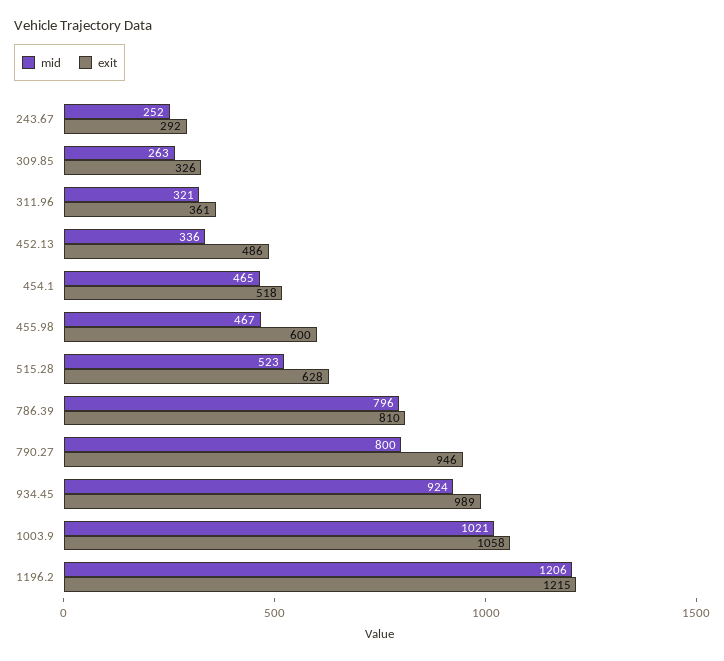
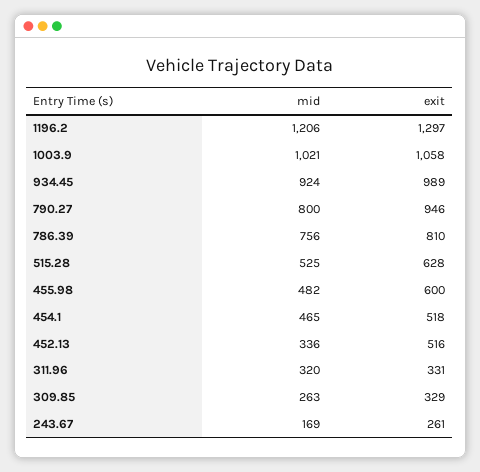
  {
    "mid": {
-     "243.67": 252,
+     "243.67": 169,
      "309.85": 263,
-     "311.96": 321,
+     "311.96": 320,
      "452.13": 336,
      "454.1": 465,
-     "455.98": 467,
+     "455.98": 482,
-     "515.28": 523,
+     "515.28": 525,
-     "786.39": 796,
+     "786.39": 756,
      "790.27": 800,
      "934.45": 924,
      "1003.9": 1021,
      "1196.2": 1206
    },
    "exit": {
-     "243.67": 292,
+     "243.67": 261,
-     "309.85": 326,
+     "309.85": 329,
-     "311.96": 361,
+     "311.96": 331,
-     "452.13": 486,
+     "452.13": 516,
      "454.1": 518,
      "455.98": 600,
      "515.28": 628,
      "786.39": 810,
      "790.27": 946,
      "934.45": 989,
      "1003.9": 1058,
-     "1196.2": 1215
+     "1196.2": 1297
    }
  }

